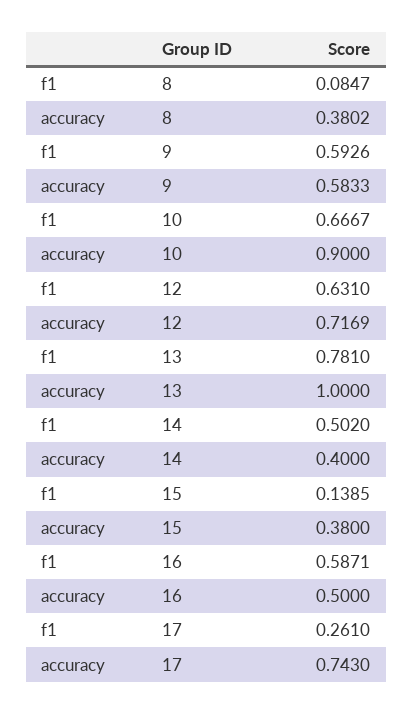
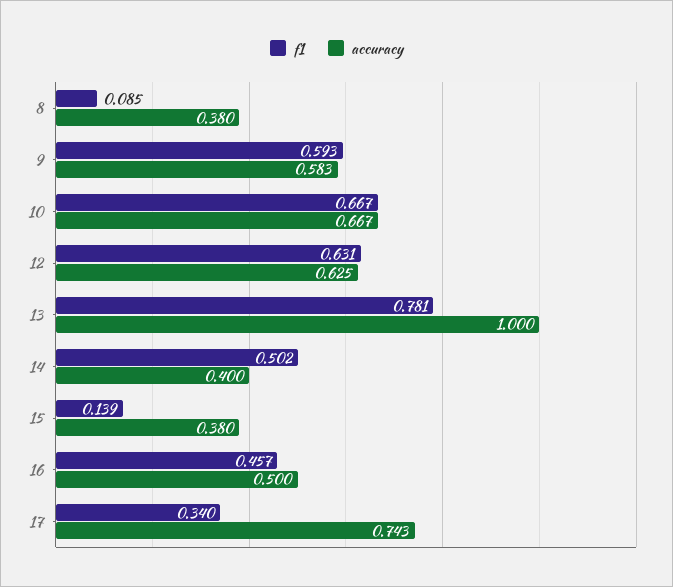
  {
    "f1": {
      "8": 0.0847,
      "9": 0.5926,
      "10": 0.6667,
      "12": 0.631,
      "13": 0.781,
      "14": 0.502,
      "15": 0.1385,
-     "16": 0.5871,
+     "16": 0.457,
-     "17": 0.261
+     "17": 0.34
    },
    "accuracy": {
      "8": 0.3802,
      "9": 0.5833,
-     "10": 0.9,
+     "10": 0.667,
-     "12": 0.7169,
+     "12": 0.625,
      "13": 1,
      "14": 0.4,
      "15": 0.38,
      "16": 0.5,
      "17": 0.743
    }
  }

